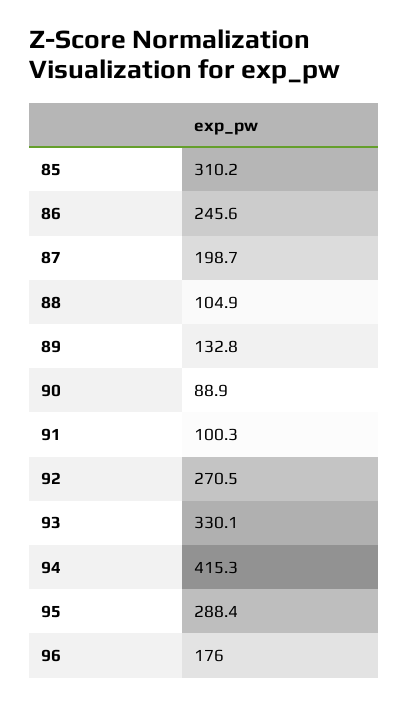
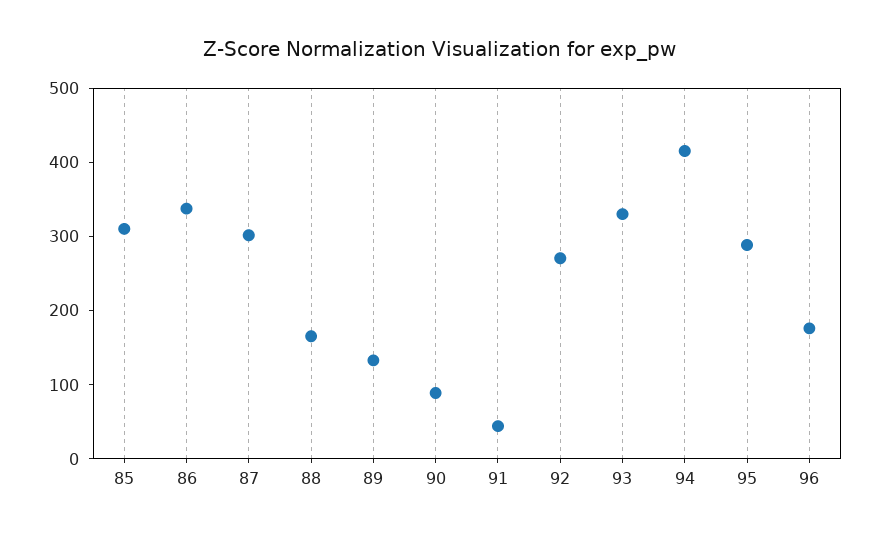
  {
    "85": 310.2,
-   "86": 245.6,
+   "86": 340,
-   "87": 198.7,
+   "87": 300,
-   "88": 104.9,
+   "88": 160,
    "89": 132.8,
    "90": 88.9,
-   "91": 100.3,
+   "91": 40,
    "92": 270.5,
    "93": 330.1,
    "94": 415.3,
    "95": 288.4,
    "96": 176
  }

